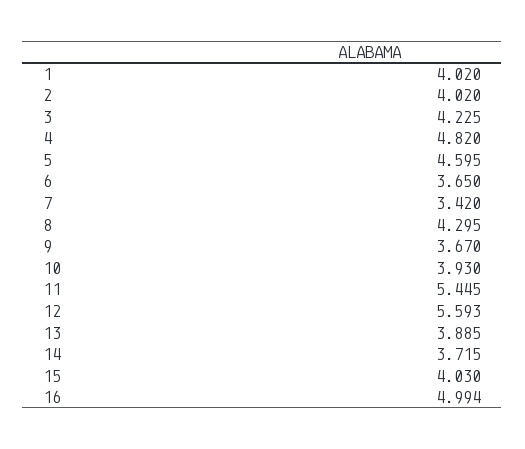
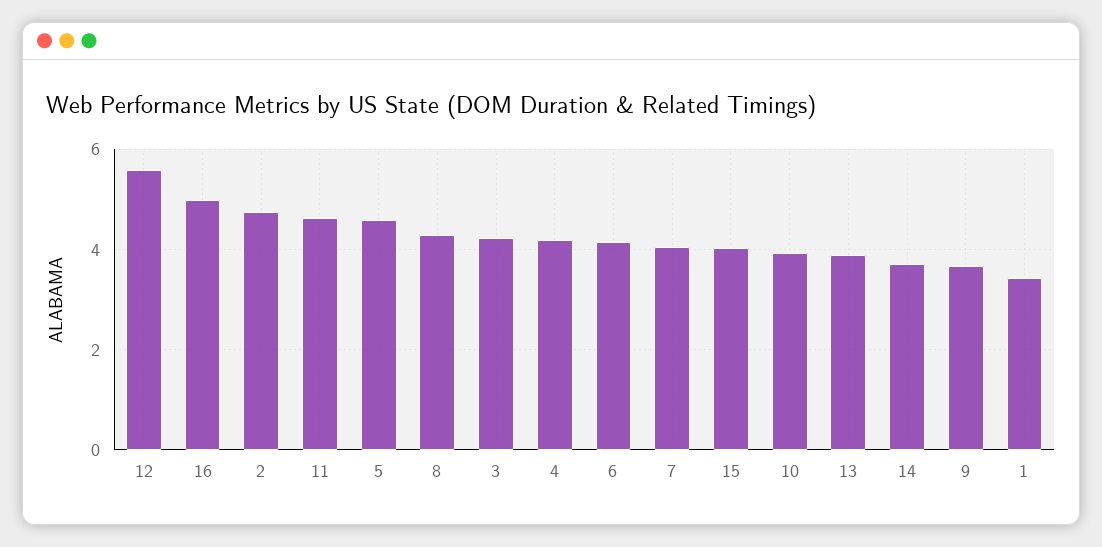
  {
-   "1": 4.02,
+   "1": 3.4,
-   "2": 4.02,
+   "2": 4.8,
    "3": 4.225,
-   "4": 4.82,
+   "4": 4.2,
    "5": 4.595,
-   "6": 3.65,
+   "6": 4.2,
-   "7": 3.42,
+   "7": 4,
    "8": 4.295,
    "9": 3.67,
    "10": 3.93,
-   "11": 5.445,
+   "11": 4.6,
    "12": 5.593,
    "13": 3.885,
    "14": 3.715,
    "15": 4.03,
    "16": 4.994
  }

